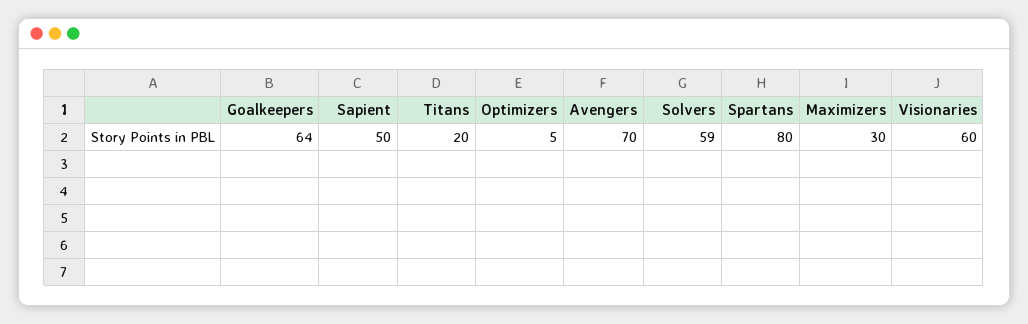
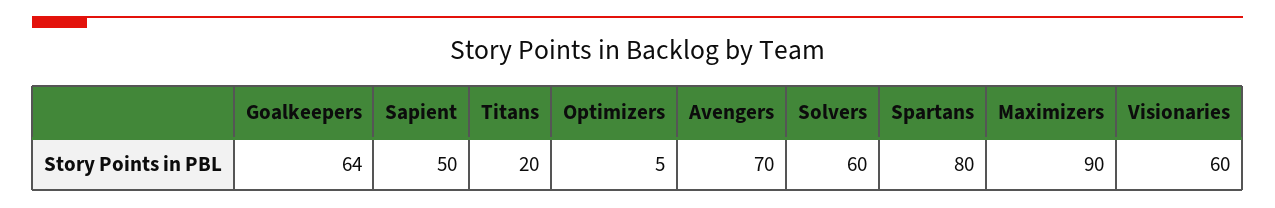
  {
    "Goalkeepers": 64,
    "Sapient": 50,
    "Titans": 20,
    "Optimizers": 5,
    "Avengers": 70,
-   "Solvers": 59,
+   "Solvers": 60,
    "Spartans": 80,
-   "Maximizers": 30,
+   "Maximizers": 90,
    "Visionaries": 60
  }

